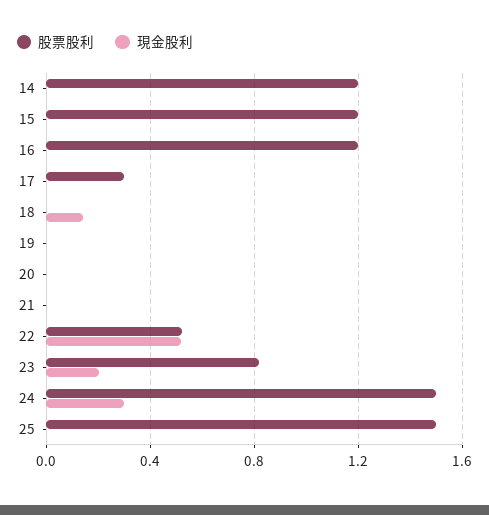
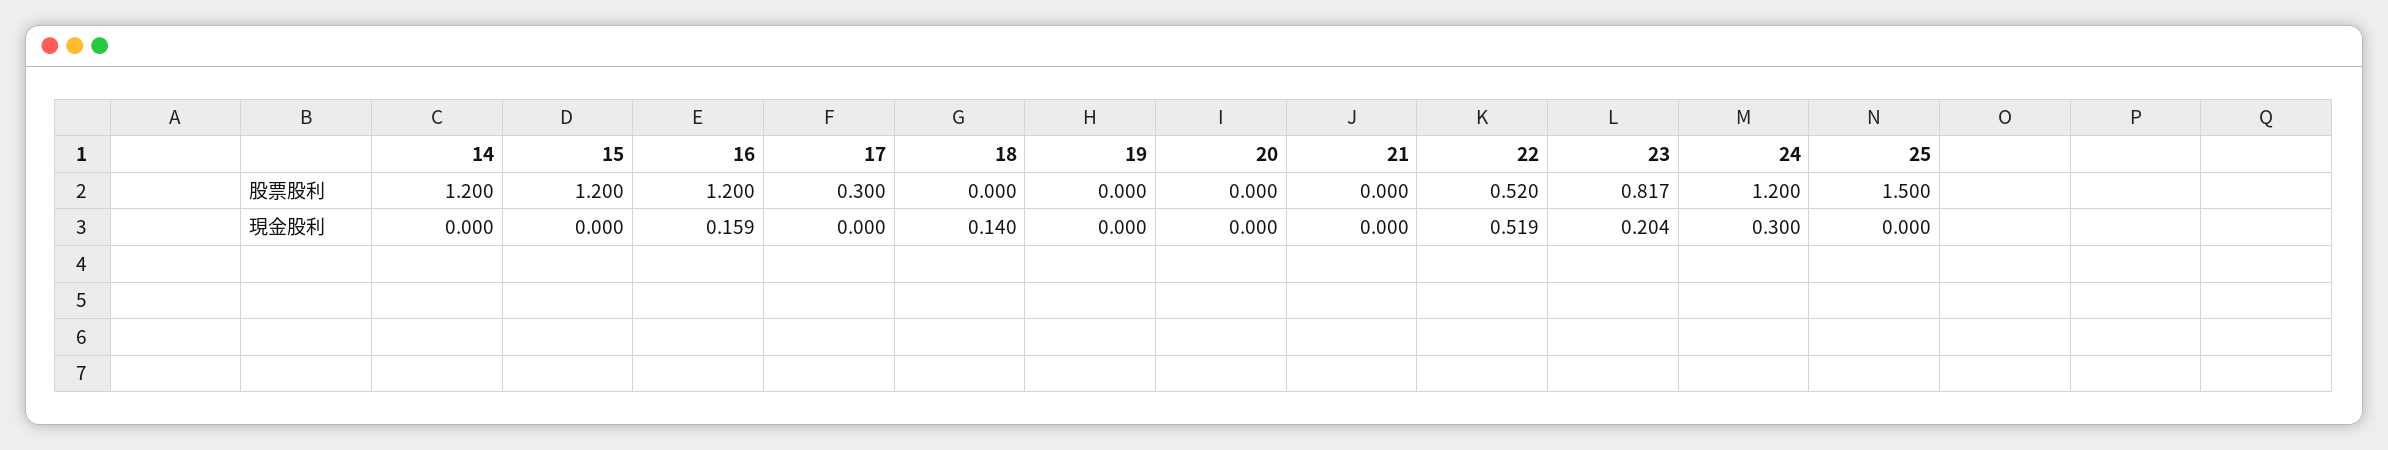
  {
    "股票股利": {
      "14": 1.2,
      "15": 1.2,
      "16": 1.2,
      "17": 0.3,
      "18": 0,
      "19": 0,
      "20": 0,
      "21": 0,
      "22": 0.52,
      "23": 0.817,
-     "24": 1.5,
+     "24": 1.2,
      "25": 1.5
    },
    "現金股利": {
      "14": 0,
      "15": 0,
-     "16": 0,
+     "16": 0.159,
      "17": 0,
      "18": 0.14,
      "19": 0,
      "20": 0,
      "21": 0,
      "22": 0.519,
      "23": 0.204,
      "24": 0.3,
      "25": 0
    }
  }

